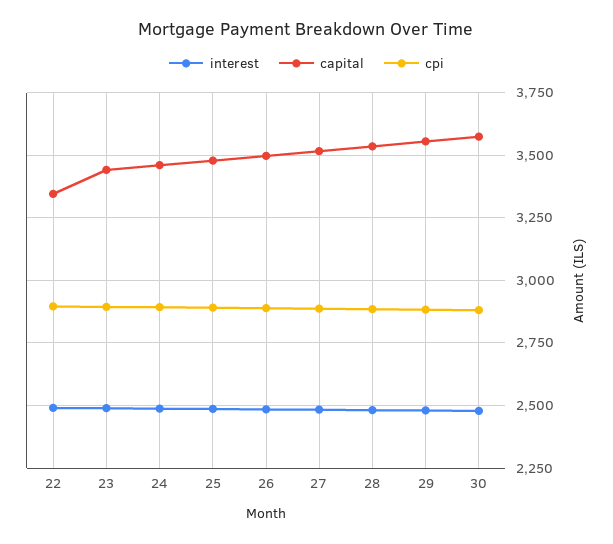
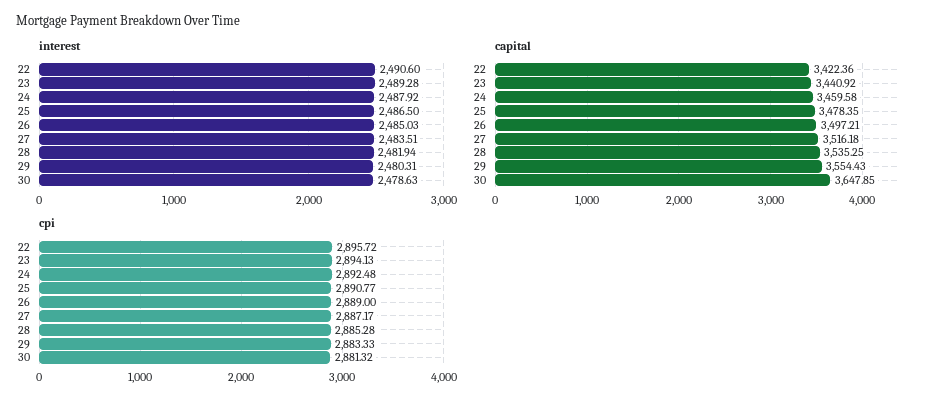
  {
    "interest": {
      "22": 2490.6,
      "23": 2489.28,
      "24": 2487.92,
      "25": 2486.5,
      "26": 2485.03,
      "27": 2483.51,
      "28": 2481.94,
      "29": 2480.31,
      "30": 2478.63
    },
    "capital": {
-     "22": 3350,
+     "22": 3422.36,
      "23": 3440.92,
      "24": 3459.58,
      "25": 3478.35,
      "26": 3497.21,
      "27": 3516.18,
      "28": 3535.25,
      "29": 3554.43,
-     "30": 3575
+     "30": 3647.85
    },
    "cpi": {
      "22": 2895.72,
      "23": 2894.13,
      "24": 2892.48,
      "25": 2890.77,
      "26": 2889,
      "27": 2887.17,
      "28": 2885.28,
      "29": 2883.33,
      "30": 2881.32
    }
  }

